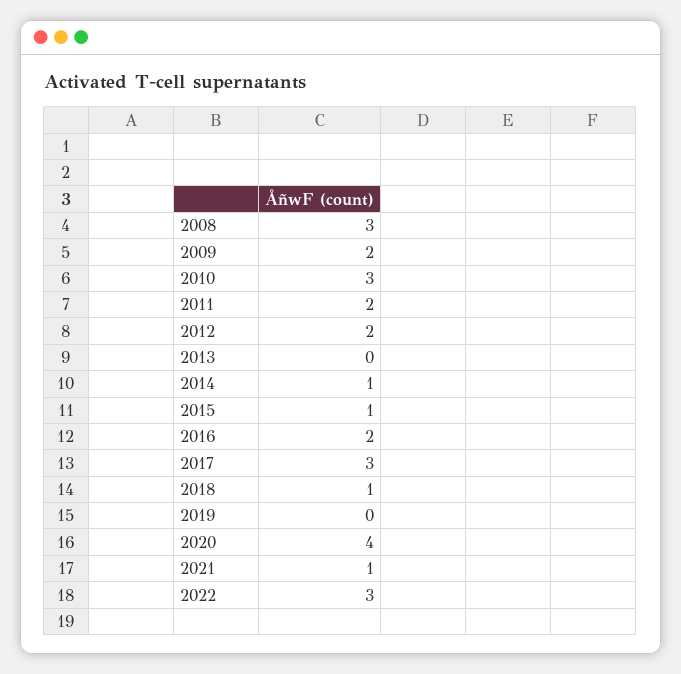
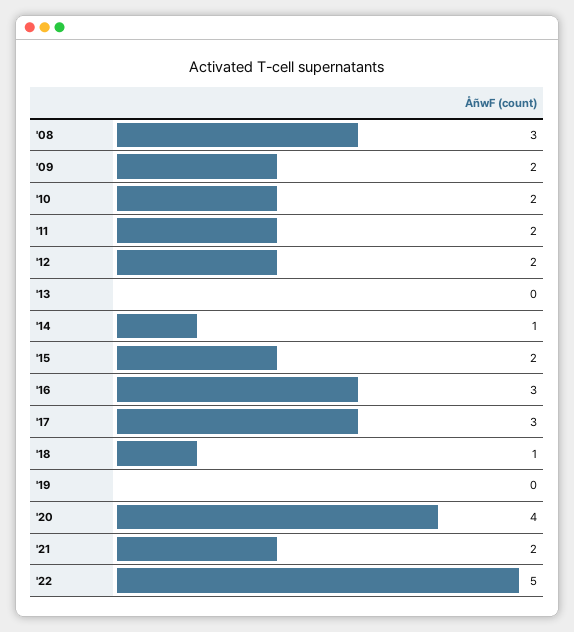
  {
    "2008": 3,
    "2009": 2,
-   "2010": 3,
+   "2010": 2,
    "2011": 2,
    "2012": 2,
    "2013": 0,
    "2014": 1,
-   "2015": 1,
+   "2015": 2,
-   "2016": 2,
+   "2016": 3,
    "2017": 3,
    "2018": 1,
    "2019": 0,
    "2020": 4,
-   "2021": 1,
+   "2021": 2,
-   "2022": 3
+   "2022": 5
  }

